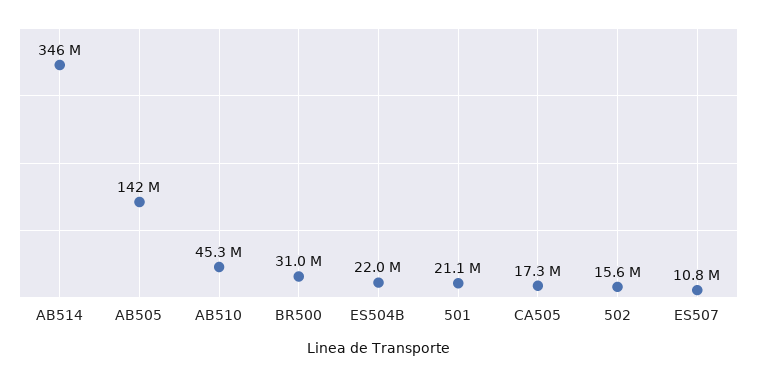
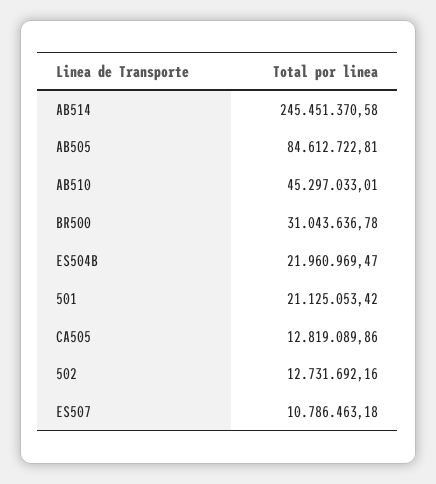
  {
-   "AB514": 346000000,
+   "AB514": 245451370.58,
-   "AB505": 142000000,
+   "AB505": 84612722.81,
    "AB510": 45297033.01,
    "BR500": 31043636.78,
    "ES504B": 21960969.47,
    "501": 21125053.42,
-   "CA505": 17300000,
+   "CA505": 12819089.86,
-   "502": 15600000,
+   "502": 12731692.16,
    "ES507": 10786463.18
  }

